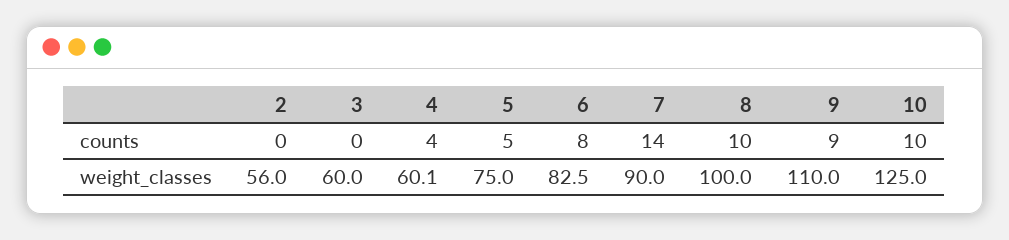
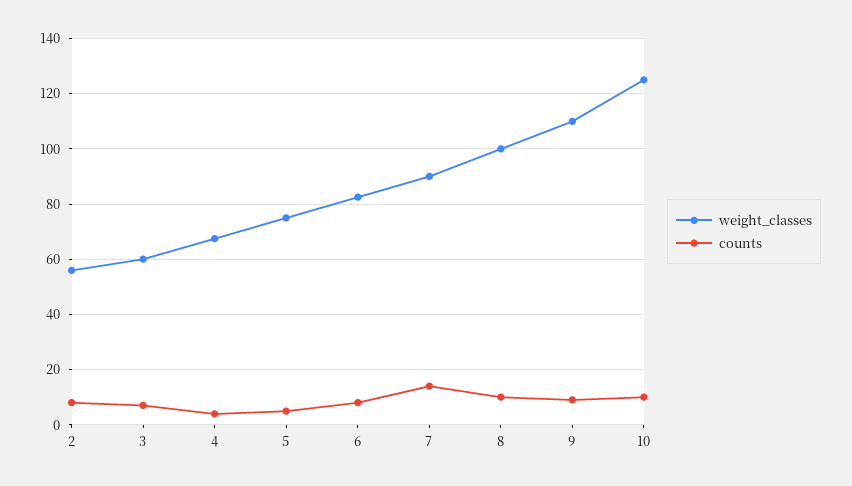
  {
    "counts": {
-     "2": 0,
+     "2": 7.5,
-     "3": 0,
+     "3": 7.5,
      "4": 4,
      "5": 5,
      "6": 8,
      "7": 14,
      "8": 10,
      "9": 9,
      "10": 10
    },
    "weight_classes": {
      "2": 56,
      "3": 60,
-     "4": 60.1,
+     "4": 67.5,
      "5": 75,
      "6": 82.5,
      "7": 90,
      "8": 100,
      "9": 110,
      "10": 125
    }
  }

